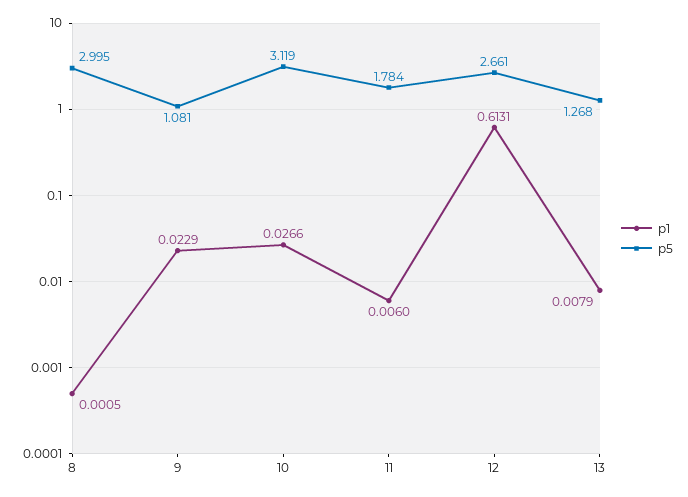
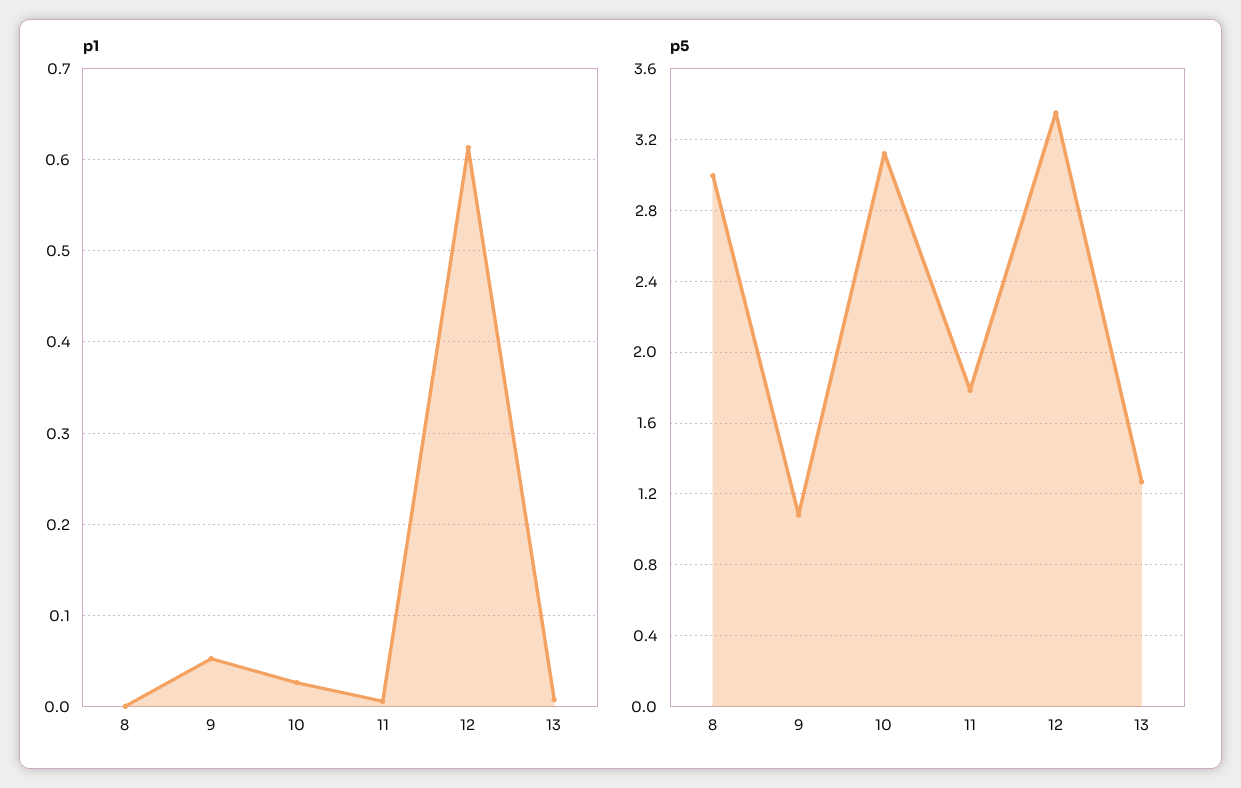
  {
    "p1": {
      "8": 0.0005,
-     "9": 0.0229,
+     "9": 0.05,
      "10": 0.0266,
      "11": 0.006,
      "12": 0.6131,
      "13": 0.0079
    },
    "p5": {
      "8": 2.995,
      "9": 1.081,
      "10": 3.119,
      "11": 1.784,
-     "12": 2.661,
+     "12": 3.35,
      "13": 1.268
    }
  }

